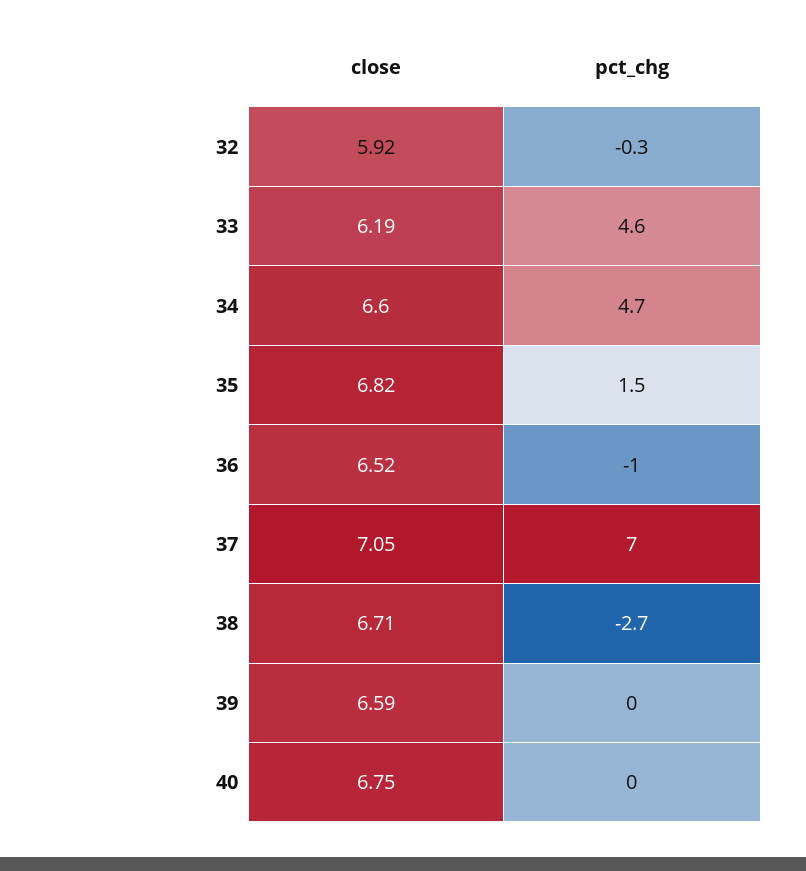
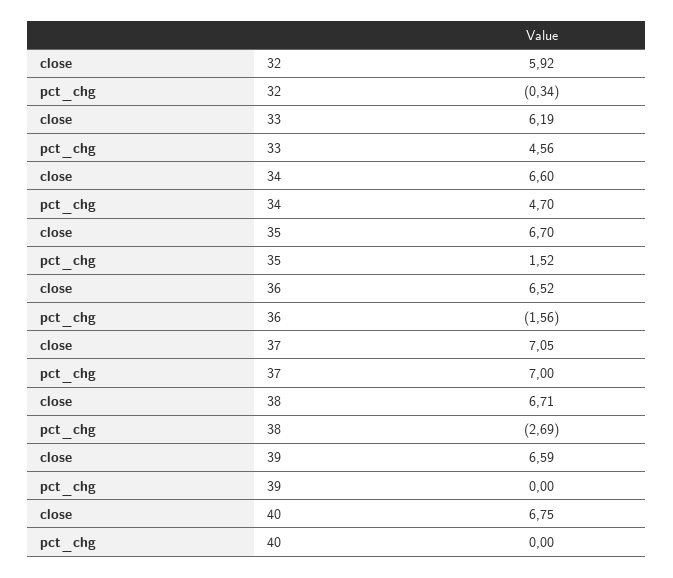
  {
    "close": {
      "32": 5.92,
      "33": 6.19,
      "34": 6.6,
-     "35": 6.82,
+     "35": 6.7,
      "36": 6.52,
      "37": 7.05,
      "38": 6.71,
      "39": 6.59,
      "40": 6.75
    },
    "pct_chg": {
      "32": -0.34,
      "33": 4.56,
      "34": 4.7,
      "35": 1.52,
-     "36": -1,
+     "36": -1.56,
      "37": 7,
      "38": -2.69,
      "39": 0,
      "40": 0
    }
  }

